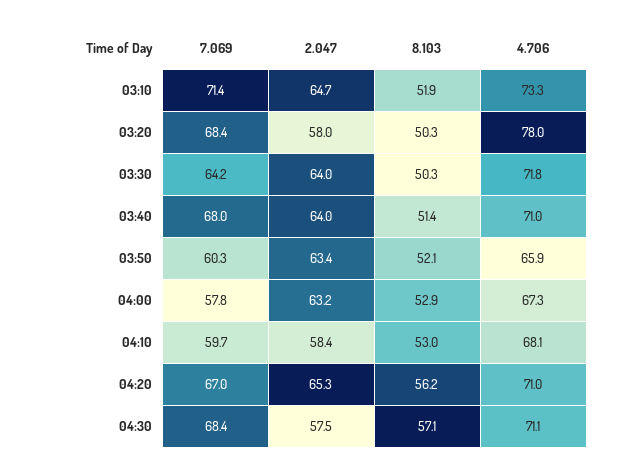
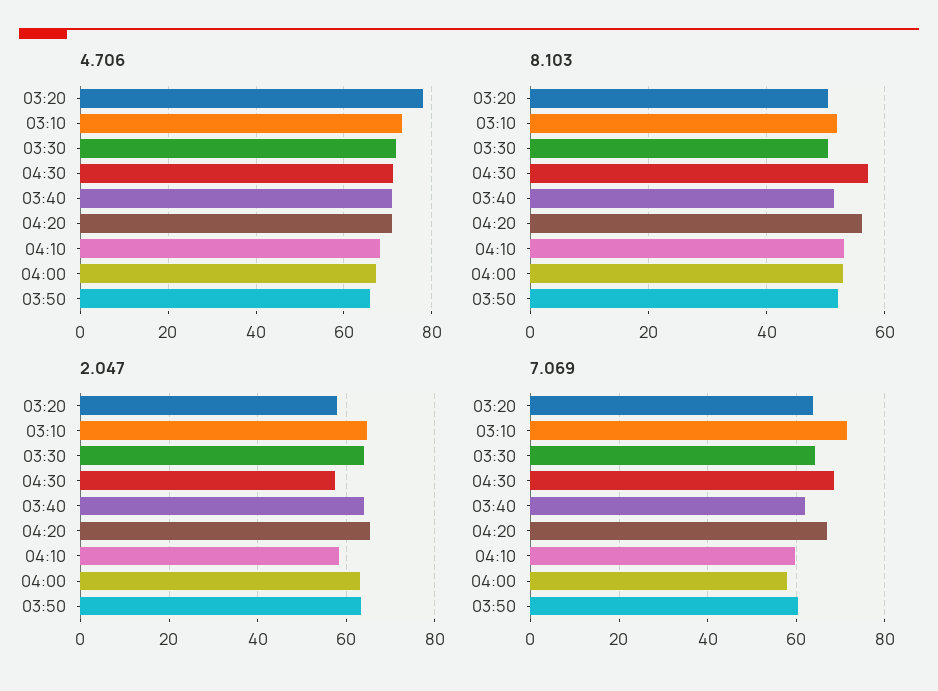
  {
    "7.069": {
      "03:10": 71.4,
-     "03:20": 68.4,
+     "03:20": 64,
      "03:30": 64.2,
-     "03:40": 68,
+     "03:40": 62,
      "03:50": 60.3,
      "04:00": 57.8,
      "04:10": 59.7,
      "04:20": 67,
      "04:30": 68.4
    },
    "2.047": {
      "03:10": 64.7,
      "03:20": 58,
      "03:30": 64,
      "03:40": 64,
      "03:50": 63.4,
      "04:00": 63.2,
      "04:10": 58.4,
      "04:20": 65.3,
      "04:30": 57.5
    },
    "8.103": {
      "03:10": 51.9,
      "03:20": 50.3,
      "03:30": 50.3,
      "03:40": 51.4,
      "03:50": 52.1,
      "04:00": 52.9,
      "04:10": 53,
      "04:20": 56.2,
      "04:30": 57.1
    },
    "4.706": {
      "03:10": 73.3,
      "03:20": 78,
      "03:30": 71.8,
      "03:40": 71,
      "03:50": 65.9,
      "04:00": 67.3,
      "04:10": 68.1,
      "04:20": 71,
      "04:30": 71.1
    }
  }

